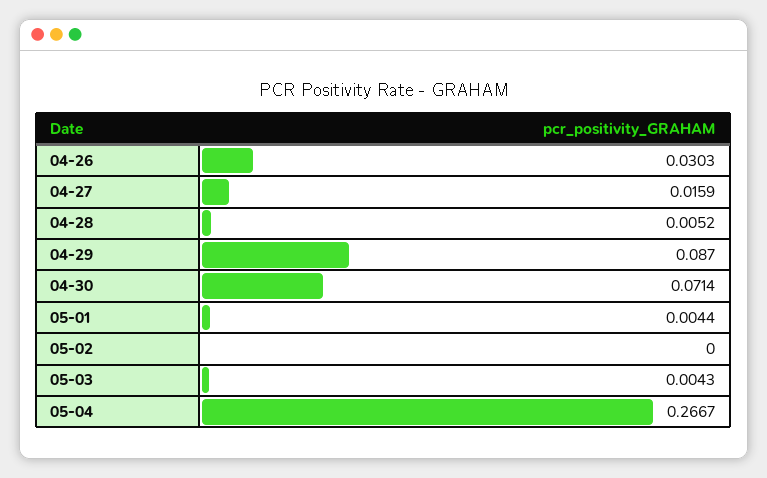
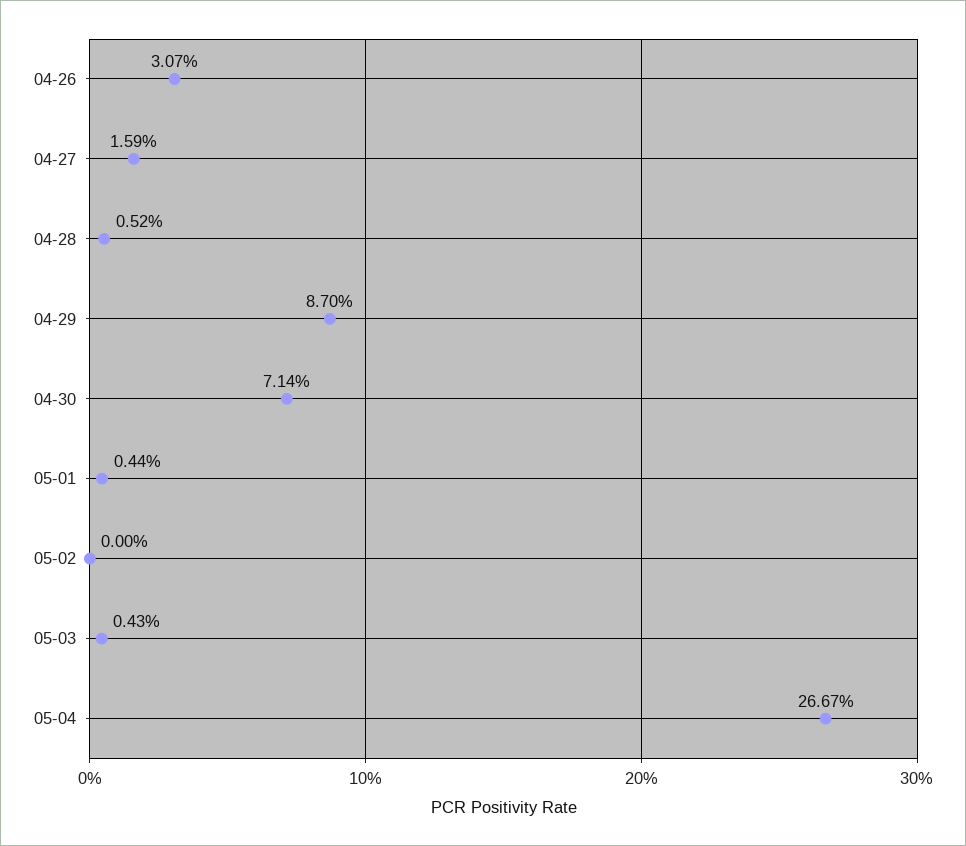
  {
-   "04-26": 0.0303,
+   "04-26": 0.0307,
    "04-27": 0.0159,
    "04-28": 0.0052,
    "04-29": 0.087,
    "04-30": 0.0714,
    "05-01": 0.0044,
    "05-02": 0,
    "05-03": 0.0043,
    "05-04": 0.2667
  }

